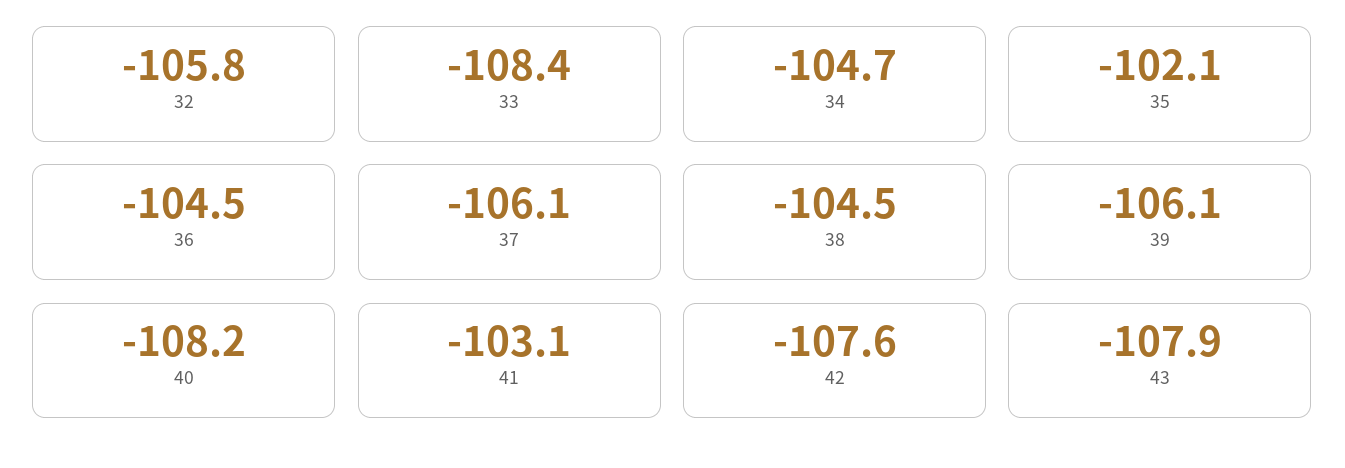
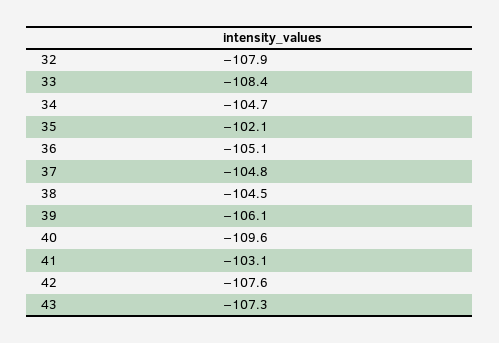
  {
-   "32": -105.8,
+   "32": -107.9,
    "33": -108.4,
    "34": -104.7,
    "35": -102.1,
-   "36": -104.5,
+   "36": -105.1,
-   "37": -106.1,
+   "37": -104.8,
    "38": -104.5,
    "39": -106.1,
-   "40": -108.2,
+   "40": -109.6,
    "41": -103.1,
    "42": -107.6,
-   "43": -107.9
+   "43": -107.3
  }

